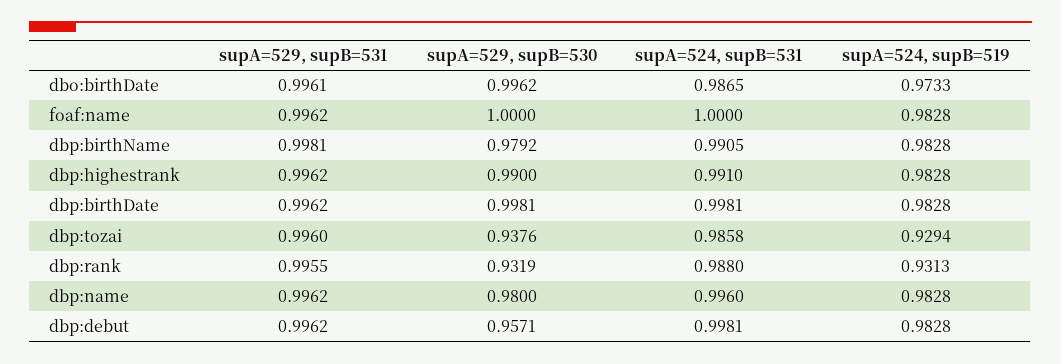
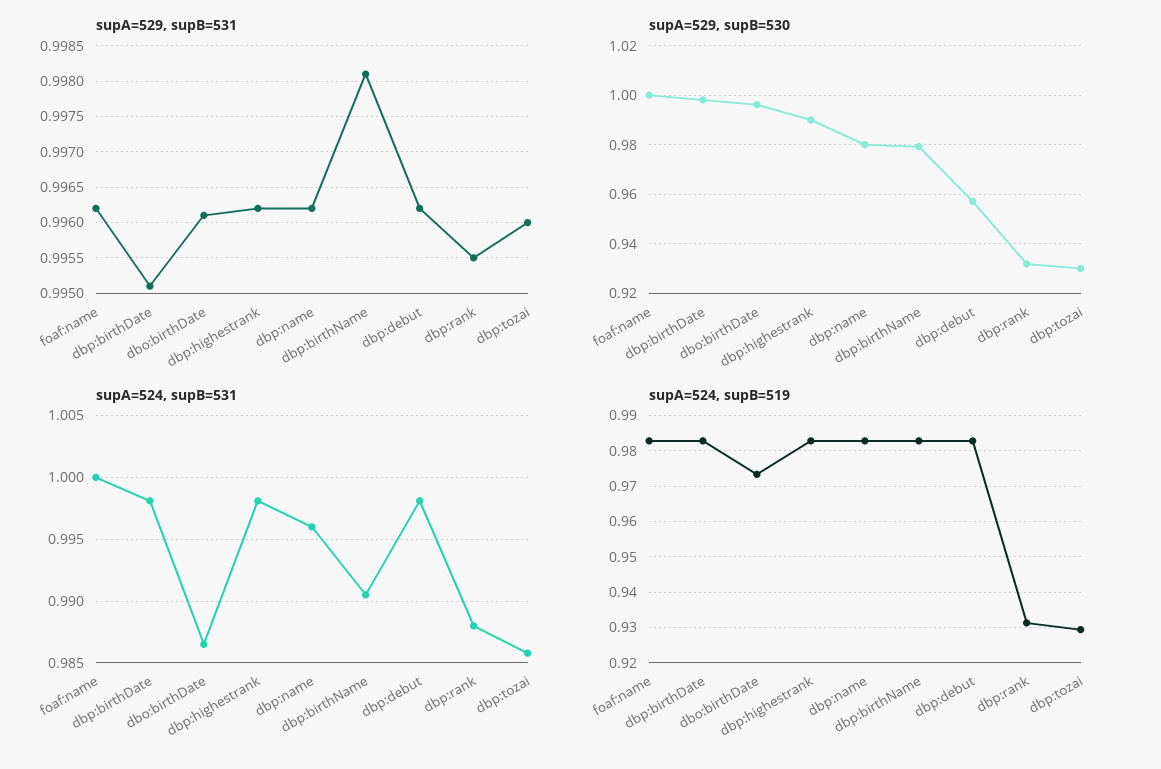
  {
    "supA=529, supB=531": {
      "dbo:birthDate": 0.9961,
      "foaf:name": 0.9962,
      "dbp:birthName": 0.9981,
      "dbp:highestrank": 0.9962,
-     "dbp:birthDate": 0.9962,
+     "dbp:birthDate": 0.9951,
      "dbp:tozai": 0.996,
      "dbp:rank": 0.9955,
      "dbp:name": 0.9962,
      "dbp:debut": 0.9962
    },
    "supA=529, supB=530": {
      "dbo:birthDate": 0.9962,
      "foaf:name": 1,
      "dbp:birthName": 0.9792,
      "dbp:highestrank": 0.99,
      "dbp:birthDate": 0.9981,
-     "dbp:tozai": 0.9376,
+     "dbp:tozai": 0.93,
      "dbp:rank": 0.9319,
      "dbp:name": 0.98,
      "dbp:debut": 0.9571
    },
    "supA=524, supB=531": {
      "dbo:birthDate": 0.9865,
      "foaf:name": 1,
      "dbp:birthName": 0.9905,
-     "dbp:highestrank": 0.991,
+     "dbp:highestrank": 0.998,
      "dbp:birthDate": 0.9981,
      "dbp:tozai": 0.9858,
      "dbp:rank": 0.988,
      "dbp:name": 0.996,
      "dbp:debut": 0.9981
    },
    "supA=524, supB=519": {
      "dbo:birthDate": 0.9733,
      "foaf:name": 0.9828,
      "dbp:birthName": 0.9828,
      "dbp:highestrank": 0.9828,
      "dbp:birthDate": 0.9828,
      "dbp:tozai": 0.9294,
      "dbp:rank": 0.9313,
      "dbp:name": 0.9828,
      "dbp:debut": 0.9828
    }
  }

